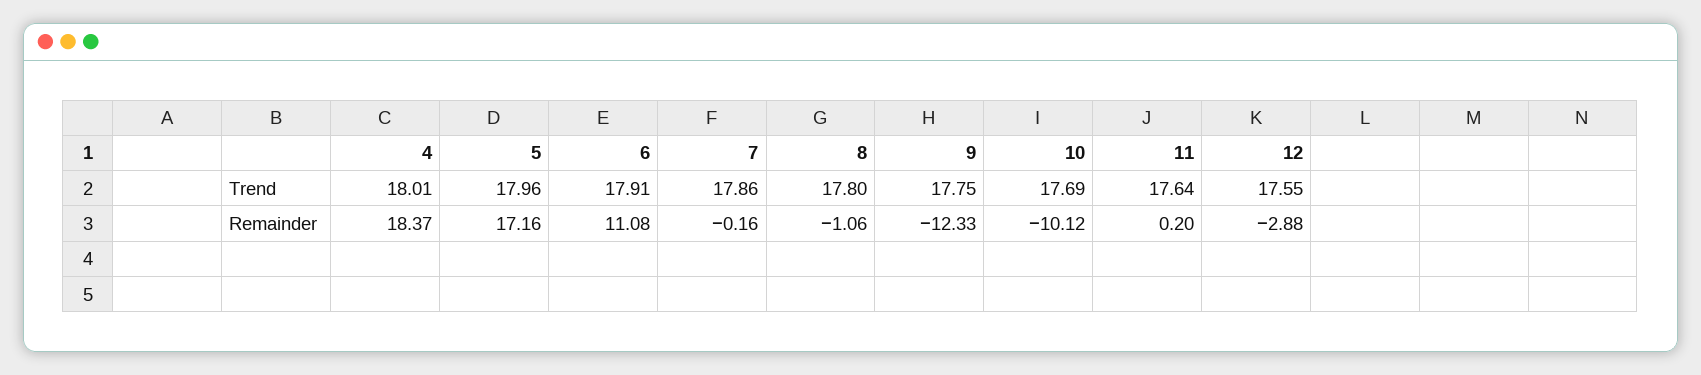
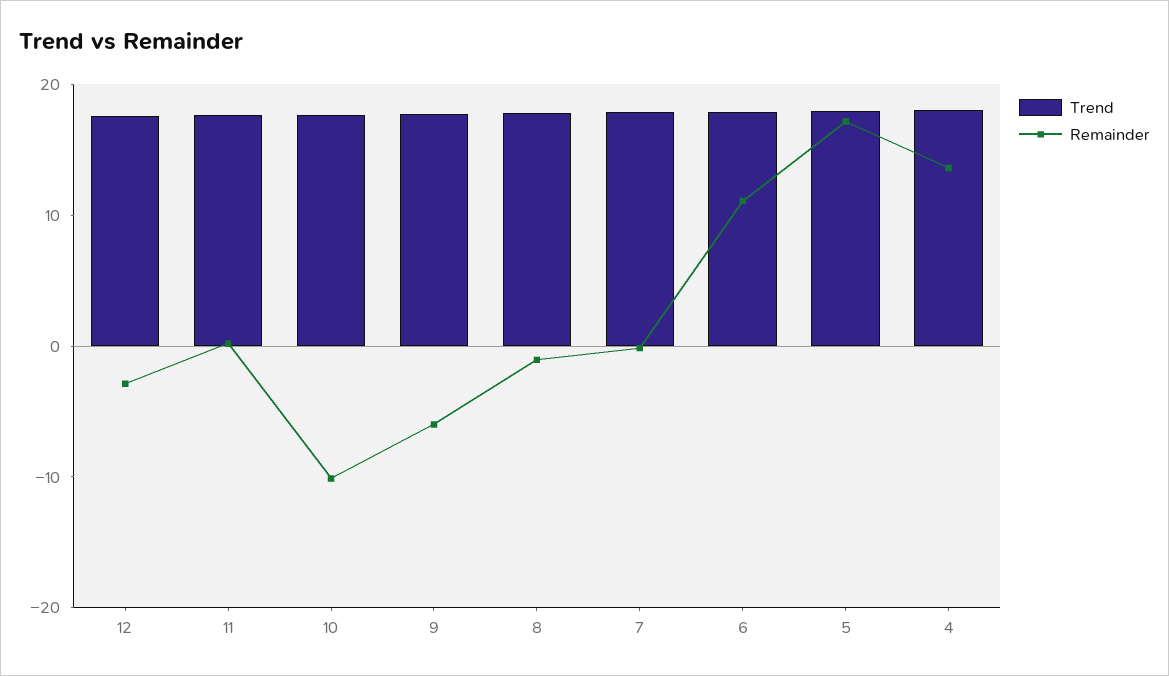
  {
    "Trend": {
      "4": 18.01,
      "5": 17.96,
      "6": 17.91,
      "7": 17.86,
      "8": 17.8,
      "9": 17.75,
      "10": 17.69,
      "11": 17.64,
      "12": 17.55
    },
    "Remainder": {
-     "4": 18.37,
+     "4": 14,
      "5": 17.16,
      "6": 11.08,
      "7": -0.16,
      "8": -1.06,
-     "9": -12.33,
+     "9": -6,
      "10": -10.12,
      "11": 0.2,
      "12": -2.88
    }
  }

